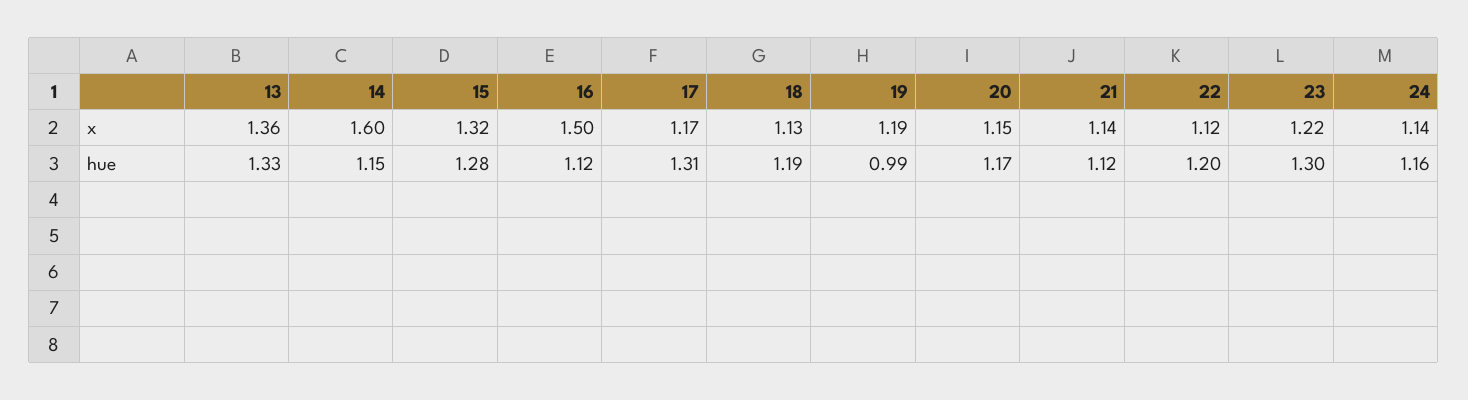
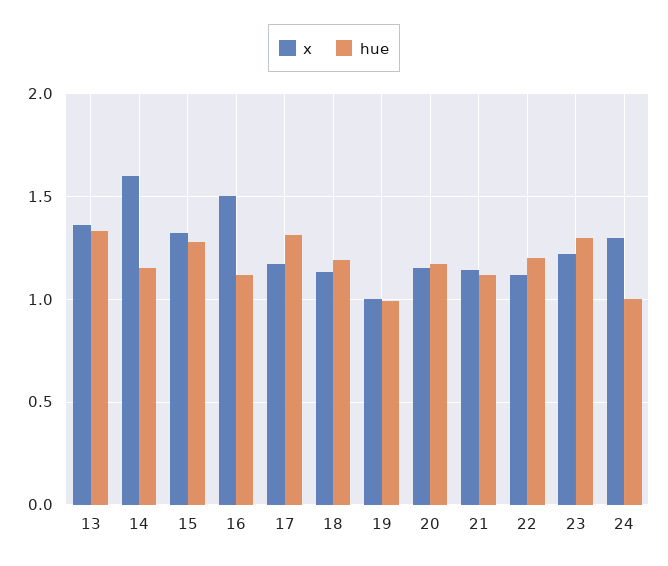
  {
    "x": {
      "13": 1.36,
      "14": 1.6,
      "15": 1.32,
      "16": 1.5,
      "17": 1.17,
      "18": 1.13,
-     "19": 1.19,
+     "19": 1,
      "20": 1.15,
      "21": 1.14,
      "22": 1.12,
      "23": 1.22,
-     "24": 1.14
+     "24": 1.3
    },
    "hue": {
      "13": 1.33,
      "14": 1.15,
      "15": 1.28,
      "16": 1.12,
      "17": 1.31,
      "18": 1.19,
      "19": 0.99,
      "20": 1.17,
      "21": 1.12,
      "22": 1.2,
      "23": 1.3,
-     "24": 1.16
+     "24": 1
    }
  }

